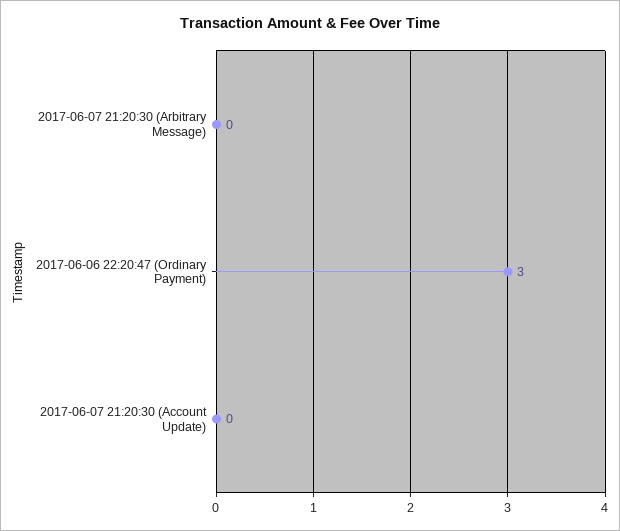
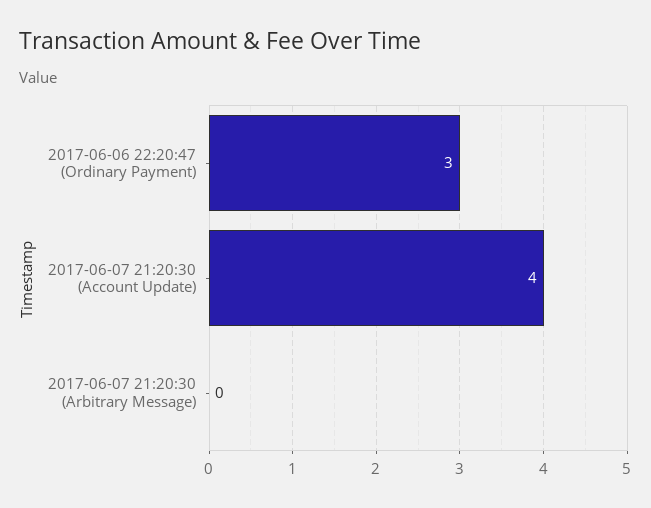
  {
    "2017-06-07 21:20:30 (Arbitrary Message)": 0,
    "2017-06-06 22:20:47 (Ordinary Payment)": 3,
-   "2017-06-07 21:20:30 (Account Update)": 0
+   "2017-06-07 21:20:30 (Account Update)": 4
  }

